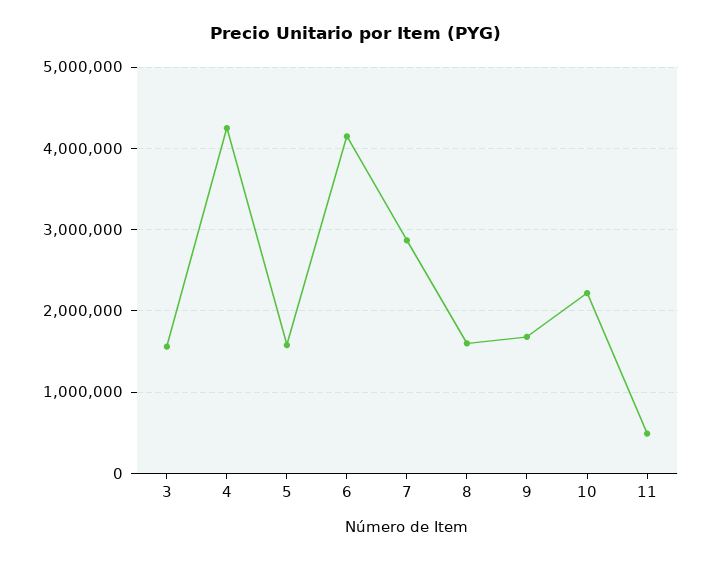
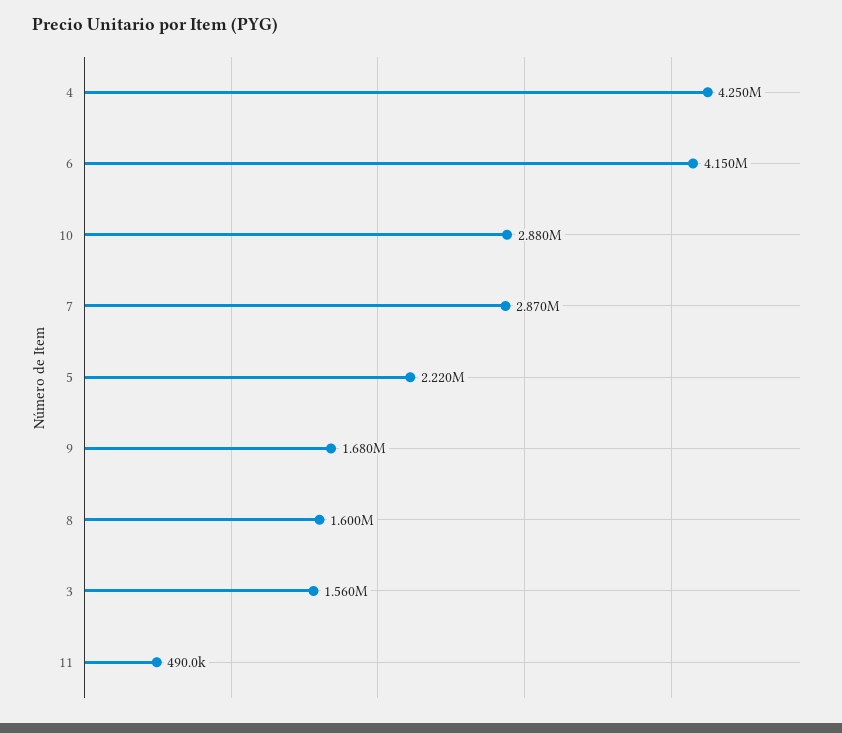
  {
    "3": 1560000,
    "4": 4250000,
-   "5": 1600000,
+   "5": 2220000,
    "6": 4150000,
    "7": 2870000,
    "8": 1600000,
    "9": 1680000,
-   "10": 2200000,
+   "10": 2880000,
    "11": 490000
  }

